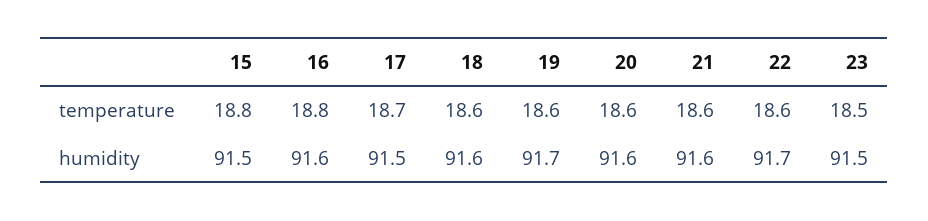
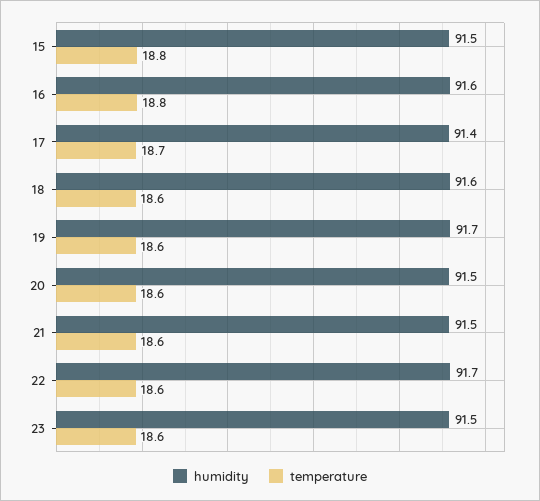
  {
    "temperature": {
      "15": 18.8,
      "16": 18.8,
      "17": 18.7,
      "18": 18.6,
      "19": 18.6,
      "20": 18.6,
      "21": 18.6,
      "22": 18.6,
-     "23": 18.5
+     "23": 18.6
    },
    "humidity": {
      "15": 91.5,
      "16": 91.6,
-     "17": 91.5,
+     "17": 91.4,
      "18": 91.6,
      "19": 91.7,
-     "20": 91.6,
+     "20": 91.5,
-     "21": 91.6,
+     "21": 91.5,
      "22": 91.7,
      "23": 91.5
    }
  }

